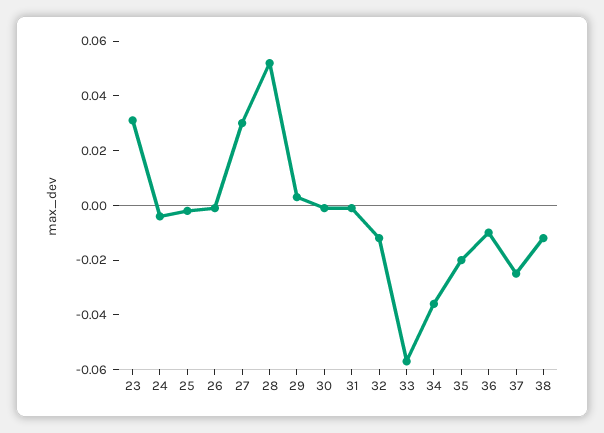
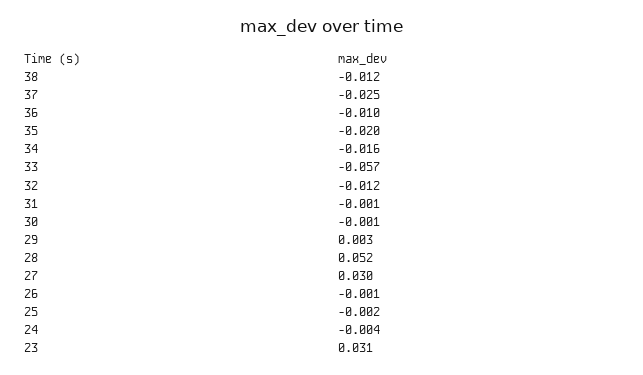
  {
    "23": 0.031,
    "24": -0.004,
    "25": -0.002,
    "26": -0.001,
    "27": 0.03,
    "28": 0.052,
    "29": 0.003,
    "30": -0.001,
    "31": -0.001,
    "32": -0.012,
    "33": -0.057,
-   "34": -0.035,
+   "34": -0.016,
    "35": -0.02,
    "36": -0.01,
    "37": -0.025,
    "38": -0.012
  }

